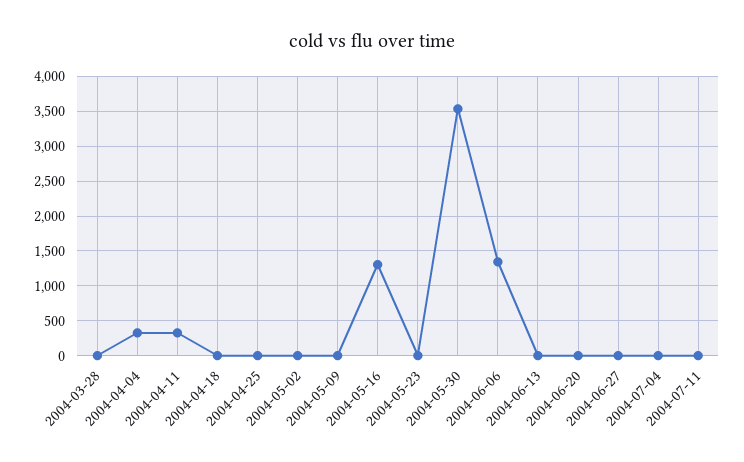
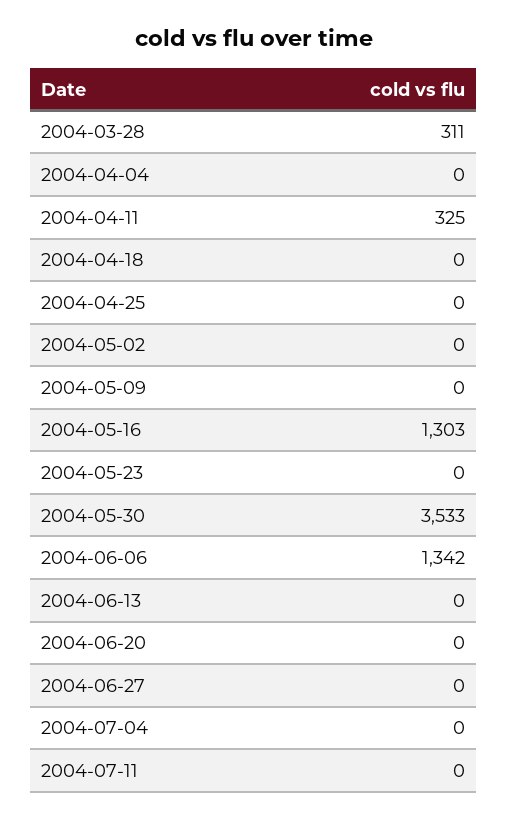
  {
-   "2004-03-28": 0,
+   "2004-03-28": 311,
-   "2004-04-04": 300,
+   "2004-04-04": 0,
    "2004-04-11": 325,
    "2004-04-18": 0,
    "2004-04-25": 0,
    "2004-05-02": 0,
    "2004-05-09": 0,
    "2004-05-16": 1303,
    "2004-05-23": 0,
    "2004-05-30": 3533,
    "2004-06-06": 1342,
    "2004-06-13": 0,
    "2004-06-20": 0,
    "2004-06-27": 0,
    "2004-07-04": 0,
    "2004-07-11": 0
  }

